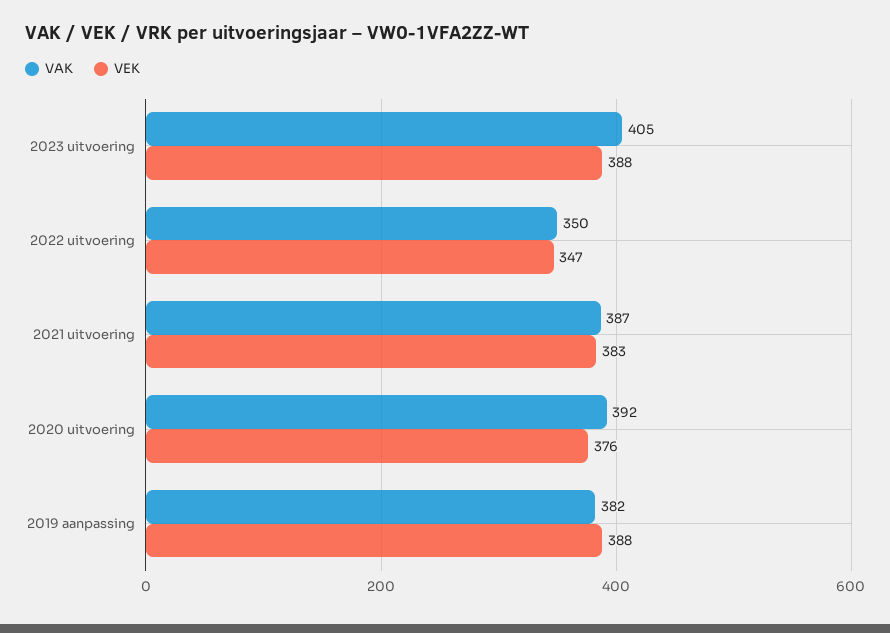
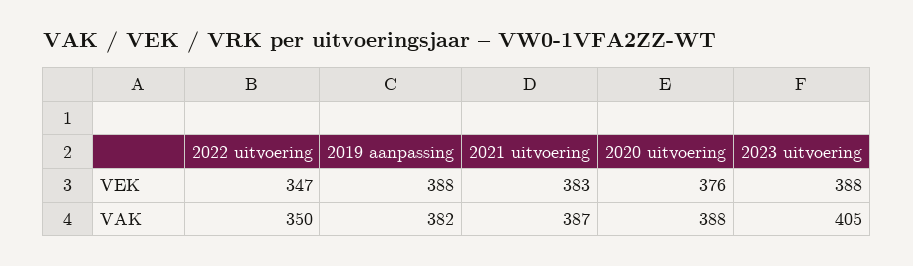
  {
    "VAK": {
      "2023 uitvoering": 405,
      "2022 uitvoering": 350,
      "2021 uitvoering": 387,
-     "2020 uitvoering": 392,
+     "2020 uitvoering": 388,
      "2019 aanpassing": 382
    },
    "VEK": {
      "2023 uitvoering": 388,
      "2022 uitvoering": 347,
      "2021 uitvoering": 383,
      "2020 uitvoering": 376,
      "2019 aanpassing": 388
    }
  }

